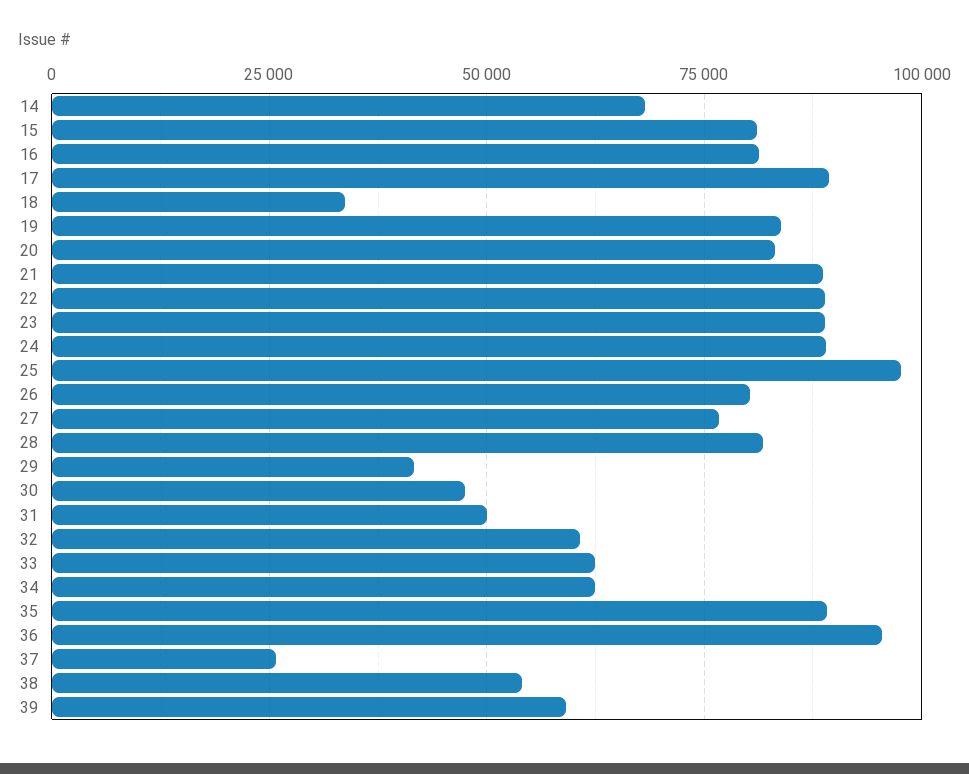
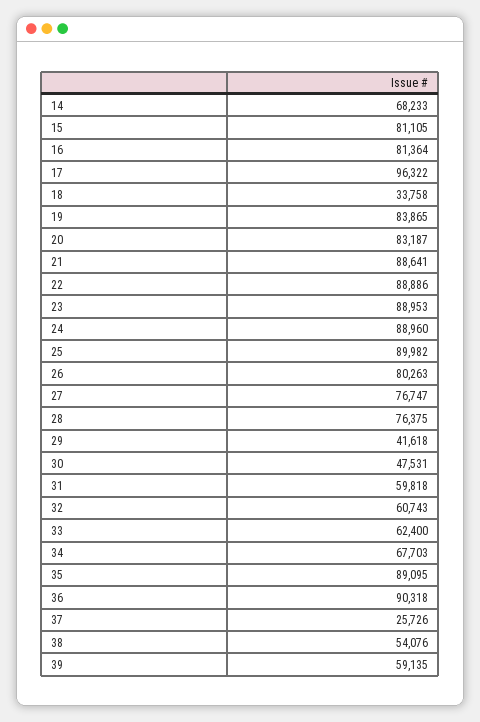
  {
    "14": 68233,
    "15": 81105,
    "16": 81364,
-   "17": 90000,
+   "17": 96322,
    "18": 33758,
    "19": 83865,
    "20": 83187,
    "21": 88641,
    "22": 88886,
    "23": 88953,
    "24": 88960,
-   "25": 97500,
+   "25": 89982,
    "26": 80263,
    "27": 76747,
-   "28": 82500,
+   "28": 76375,
    "29": 41618,
    "30": 47531,
-   "31": 50000,
+   "31": 59818,
    "32": 60743,
    "33": 62400,
-   "34": 62500,
+   "34": 67703,
    "35": 89095,
-   "36": 95000,
+   "36": 90318,
    "37": 25726,
    "38": 54076,
    "39": 59135
  }

